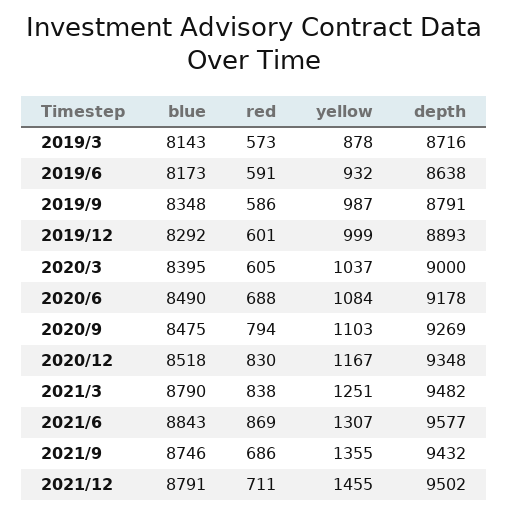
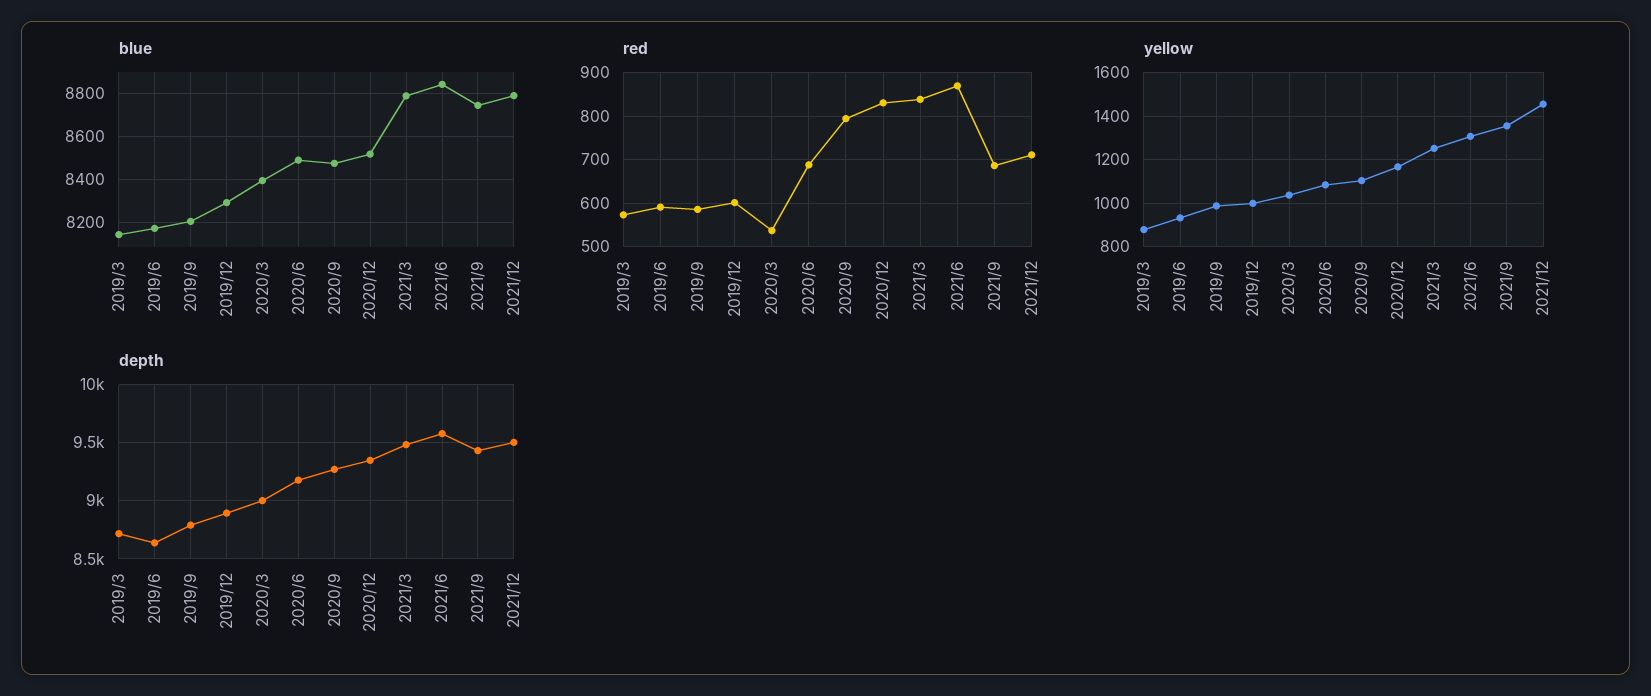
  {
    "blue": {
      "2019/3": 8143,
      "2019/6": 8173,
-     "2019/9": 8348,
+     "2019/9": 8200,
      "2019/12": 8292,
      "2020/3": 8395,
      "2020/6": 8490,
      "2020/9": 8475,
      "2020/12": 8518,
      "2021/3": 8790,
      "2021/6": 8843,
      "2021/9": 8746,
      "2021/12": 8791
    },
    "red": {
      "2019/3": 573,
      "2019/6": 591,
      "2019/9": 586,
      "2019/12": 601,
-     "2020/3": 605,
+     "2020/3": 540,
      "2020/6": 688,
      "2020/9": 794,
      "2020/12": 830,
      "2021/3": 838,
      "2021/6": 869,
      "2021/9": 686,
      "2021/12": 711
    },
    "yellow": {
      "2019/3": 878,
      "2019/6": 932,
      "2019/9": 987,
      "2019/12": 999,
      "2020/3": 1037,
      "2020/6": 1084,
      "2020/9": 1103,
      "2020/12": 1167,
      "2021/3": 1251,
      "2021/6": 1307,
      "2021/9": 1355,
      "2021/12": 1455
    },
    "depth": {
      "2019/3": 8716,
      "2019/6": 8638,
      "2019/9": 8791,
      "2019/12": 8893,
      "2020/3": 9000,
      "2020/6": 9178,
      "2020/9": 9269,
      "2020/12": 9348,
      "2021/3": 9482,
      "2021/6": 9577,
      "2021/9": 9432,
      "2021/12": 9502
    }
  }

